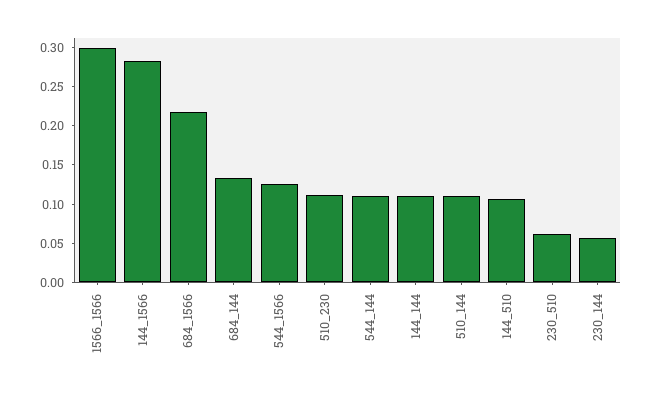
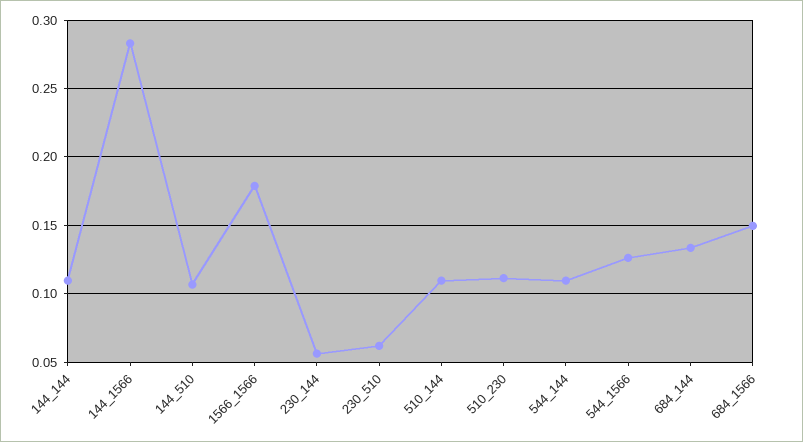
  {
-   "1566_1566": 0.3,
+   "1566_1566": 0.18,
    "144_1566": 0.285,
-   "684_1566": 0.225,
+   "684_1566": 0.15,
    "684_144": 0.135,
    "544_1566": 0.125,
    "510_230": 0.11,
    "544_144": 0.11,
    "144_144": 0.11,
    "510_144": 0.11,
    "144_510": 0.105,
    "230_510": 0.06,
    "230_144": 0.055
  }

